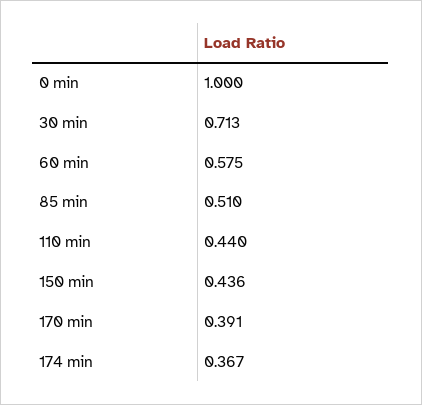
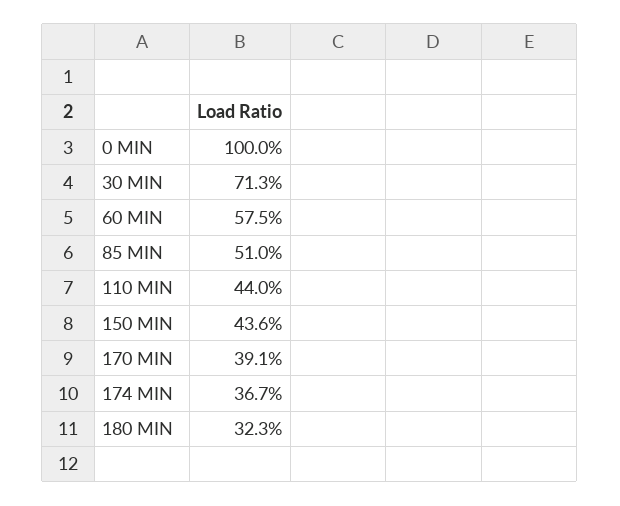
  {
    "0 min": 1,
    "30 min": 0.713,
    "60 min": 0.575,
    "85 min": 0.51,
    "110 min": 0.44,
    "150 min": 0.436,
    "170 min": 0.391,
-   "174 min": 0.367
+   "174 min": 0.367,
+   "180 MIN": 0.323
  }

